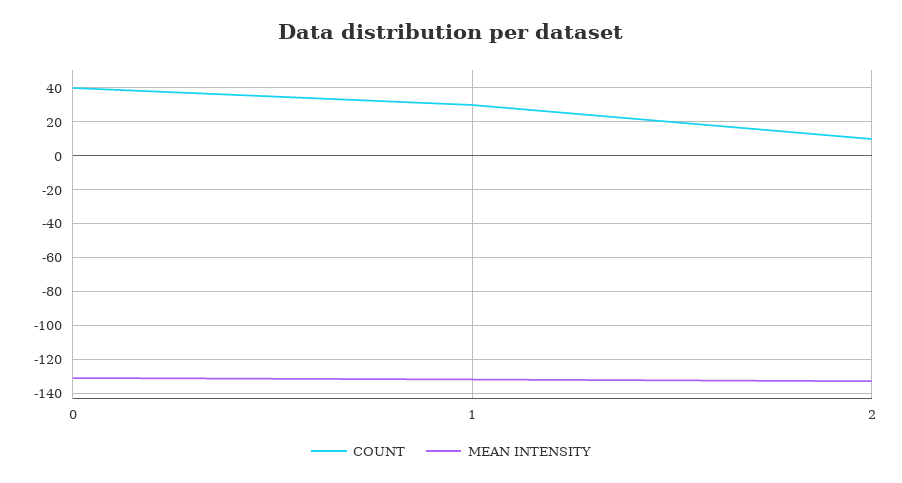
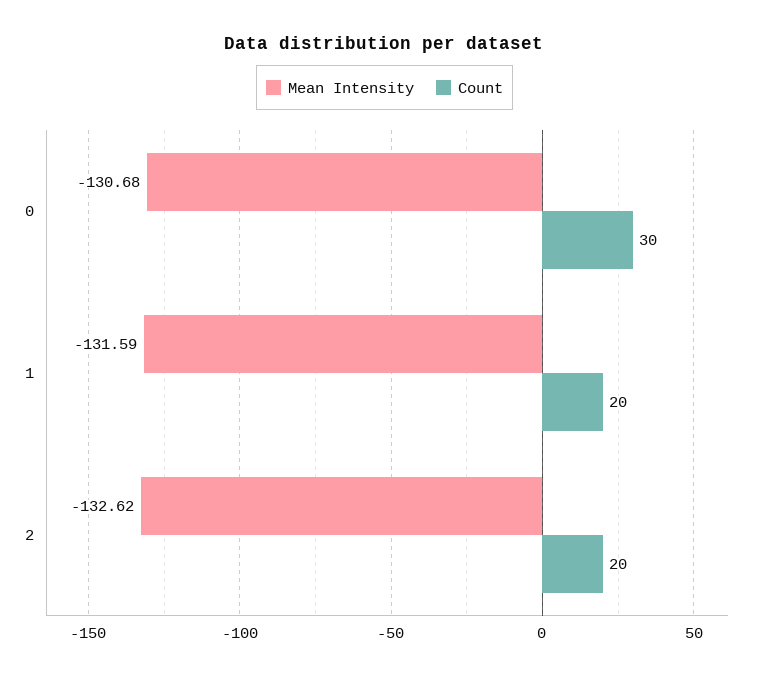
  {
    "COUNT": {
-     "0": 40,
+     "0": 30,
-     "1": 30,
+     "1": 20,
-     "2": 10
+     "2": 20
    },
    "MEAN INTENSITY": {
      "0": -130.68,
      "1": -131.59,
      "2": -132.62
    }
  }

